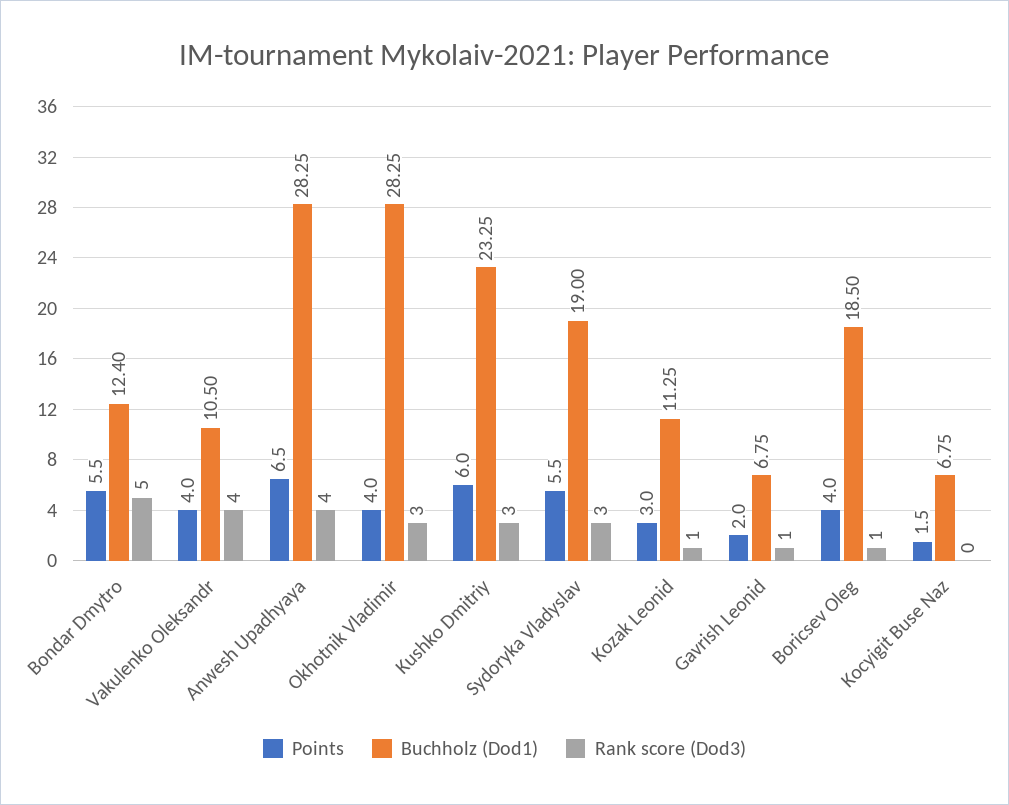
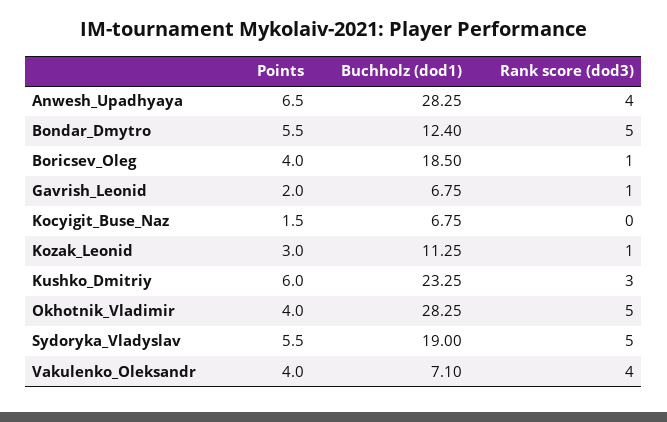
  {
    "Points": {
      "Bondar Dmytro": 5.5,
      "Vakulenko Oleksandr": 4,
      "Anwesh Upadhyaya": 6.5,
      "Okhotnik Vladimir": 4,
      "Kushko Dmitriy": 6,
      "Sydoryka Vladyslav": 5.5,
      "Kozak Leonid": 3,
      "Gavrish Leonid": 2,
      "Boricsev Oleg": 4,
      "Kocyigit Buse Naz": 1.5
    },
    "Buchholz (Dod1)": {
      "Bondar Dmytro": 12.4,
-     "Vakulenko Oleksandr": 10.5,
+     "Vakulenko Oleksandr": 7.1,
      "Anwesh Upadhyaya": 28.25,
      "Okhotnik Vladimir": 28.25,
      "Kushko Dmitriy": 23.25,
      "Sydoryka Vladyslav": 19,
      "Kozak Leonid": 11.25,
      "Gavrish Leonid": 6.75,
      "Boricsev Oleg": 18.5,
      "Kocyigit Buse Naz": 6.75
    },
    "Rank score (Dod3)": {
      "Bondar Dmytro": 5,
      "Vakulenko Oleksandr": 4,
      "Anwesh Upadhyaya": 4,
-     "Okhotnik Vladimir": 3,
+     "Okhotnik Vladimir": 5,
      "Kushko Dmitriy": 3,
-     "Sydoryka Vladyslav": 3,
+     "Sydoryka Vladyslav": 5,
      "Kozak Leonid": 1,
      "Gavrish Leonid": 1,
      "Boricsev Oleg": 1,
      "Kocyigit Buse Naz": 0
    }
  }

